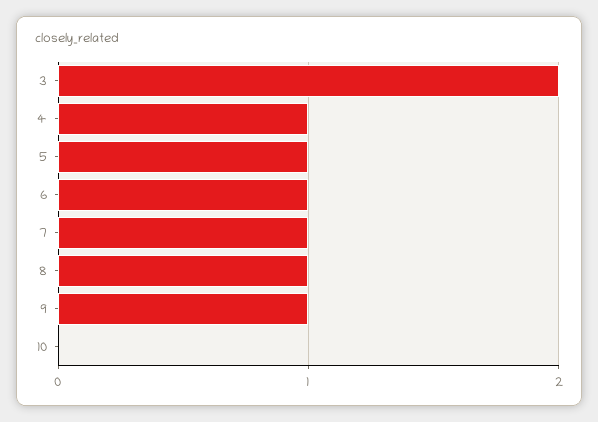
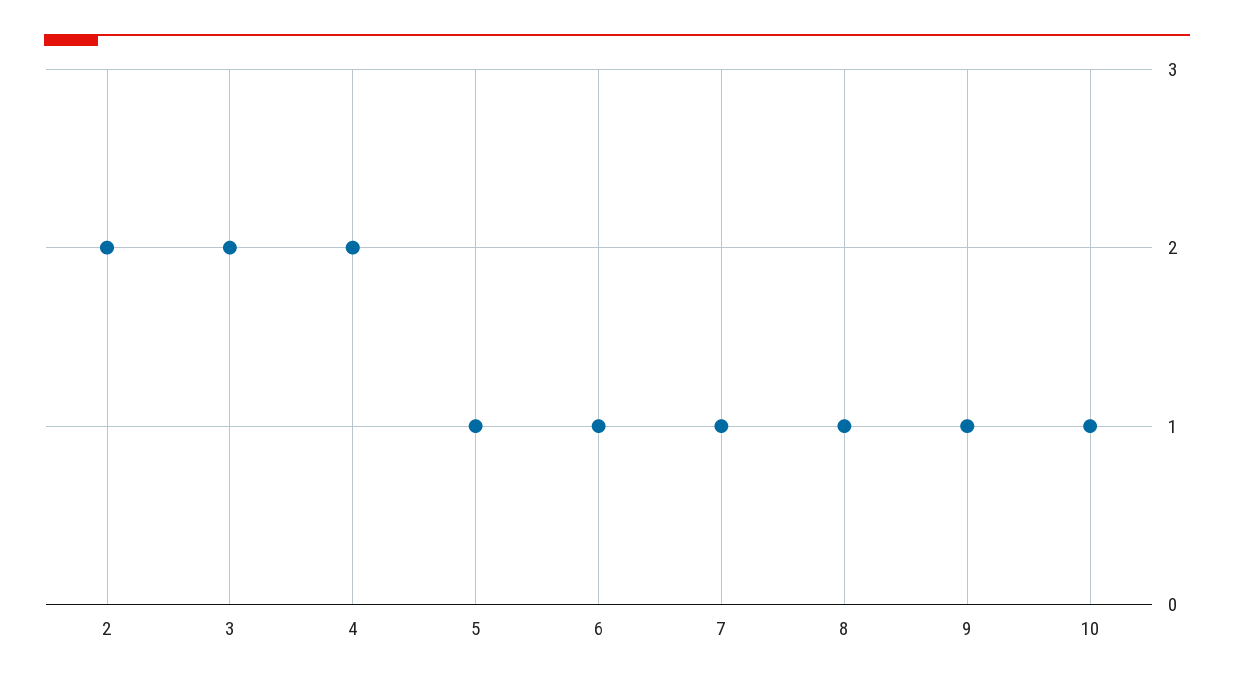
  {
    "3": 2,
-   "4": 1,
+   "4": 2,
    "5": 1,
    "6": 1,
    "7": 1,
    "8": 1,
    "9": 1,
-   "10": 0
+   "10": 1,
+   "2": 2
  }

